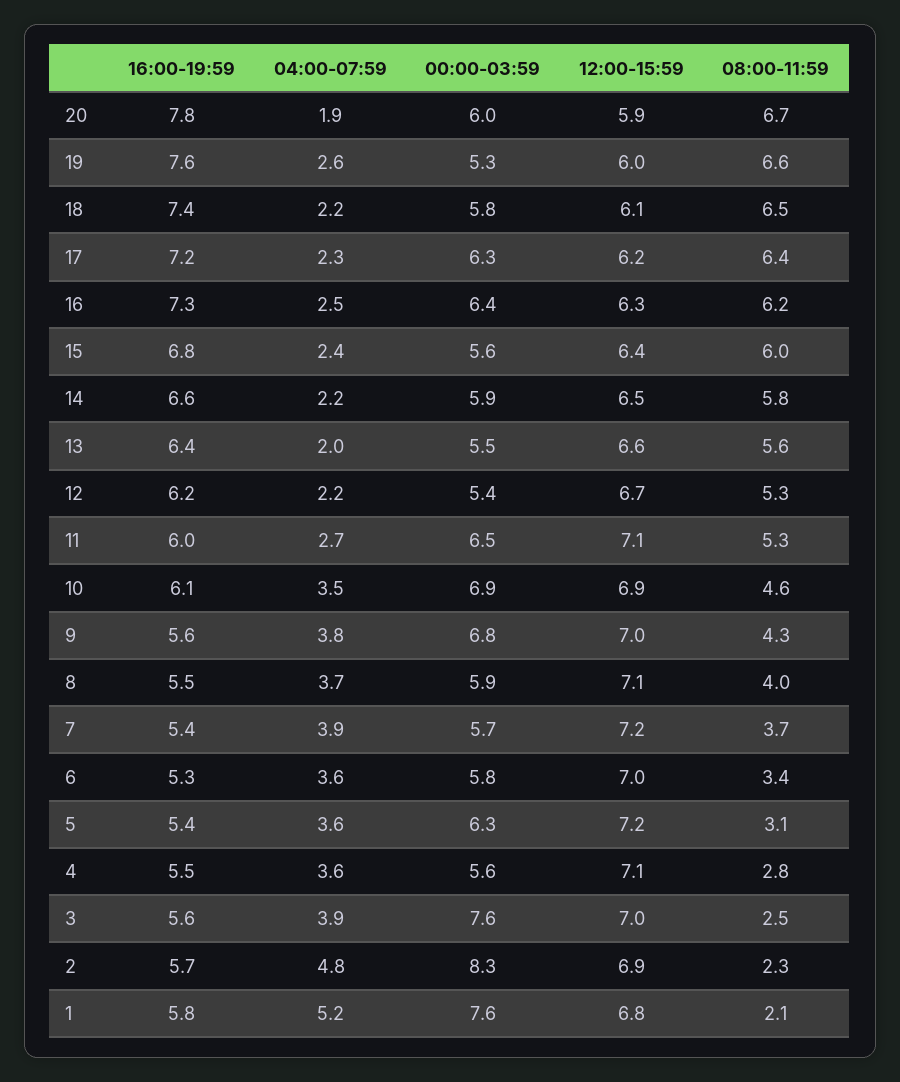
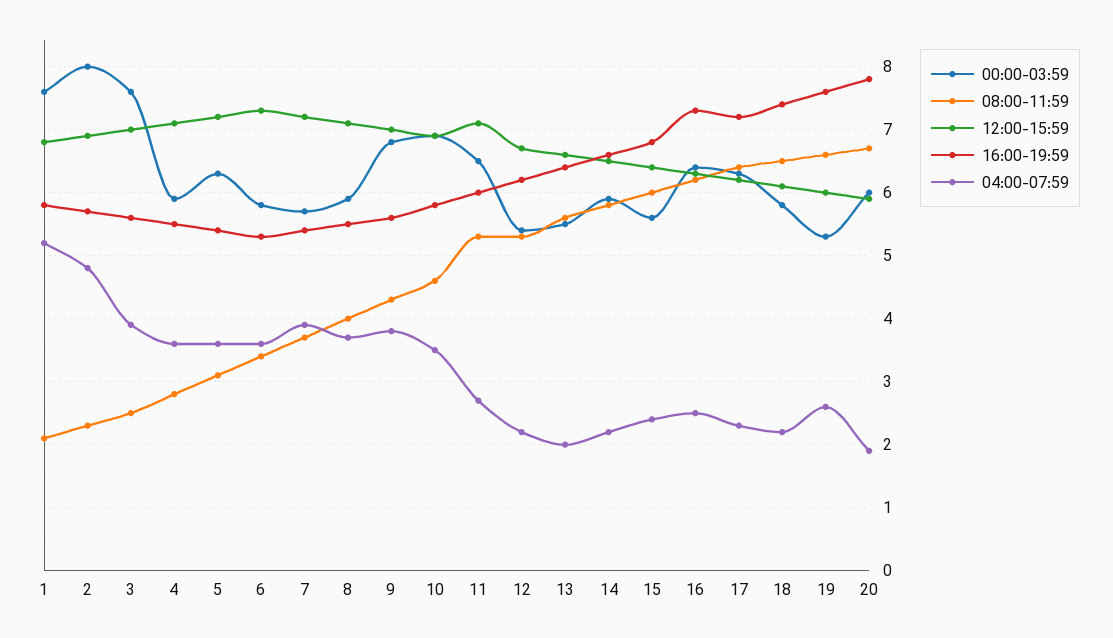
  {
    "16:00-19:59": {
      "20": 7.8,
      "19": 7.6,
      "18": 7.4,
      "17": 7.2,
      "16": 7.3,
      "15": 6.8,
      "14": 6.6,
      "13": 6.4,
      "12": 6.2,
      "11": 6,
-     "10": 6.1,
+     "10": 5.8,
      "9": 5.6,
      "8": 5.5,
      "7": 5.4,
      "6": 5.3,
      "5": 5.4,
      "4": 5.5,
      "3": 5.6,
      "2": 5.7,
      "1": 5.8
    },
    "04:00-07:59": {
      "20": 1.9,
      "19": 2.6,
      "18": 2.2,
      "17": 2.3,
      "16": 2.5,
      "15": 2.4,
      "14": 2.2,
      "13": 2,
      "12": 2.2,
      "11": 2.7,
      "10": 3.5,
      "9": 3.8,
      "8": 3.7,
      "7": 3.9,
      "6": 3.6,
      "5": 3.6,
      "4": 3.6,
      "3": 3.9,
      "2": 4.8,
      "1": 5.2
    },
    "00:00-03:59": {
      "20": 6,
      "19": 5.3,
      "18": 5.8,
      "17": 6.3,
      "16": 6.4,
      "15": 5.6,
      "14": 5.9,
      "13": 5.5,
      "12": 5.4,
      "11": 6.5,
      "10": 6.9,
      "9": 6.8,
      "8": 5.9,
      "7": 5.7,
      "6": 5.8,
      "5": 6.3,
-     "4": 5.6,
+     "4": 5.9,
      "3": 7.6,
-     "2": 8.3,
+     "2": 8,
      "1": 7.6
    },
    "12:00-15:59": {
      "20": 5.9,
      "19": 6,
      "18": 6.1,
      "17": 6.2,
      "16": 6.3,
      "15": 6.4,
      "14": 6.5,
      "13": 6.6,
      "12": 6.7,
      "11": 7.1,
      "10": 6.9,
      "9": 7,
      "8": 7.1,
      "7": 7.2,
-     "6": 7,
+     "6": 7.3,
      "5": 7.2,
      "4": 7.1,
      "3": 7,
      "2": 6.9,
      "1": 6.8
    },
    "08:00-11:59": {
      "20": 6.7,
      "19": 6.6,
      "18": 6.5,
      "17": 6.4,
      "16": 6.2,
      "15": 6,
      "14": 5.8,
      "13": 5.6,
      "12": 5.3,
      "11": 5.3,
      "10": 4.6,
      "9": 4.3,
      "8": 4,
      "7": 3.7,
      "6": 3.4,
      "5": 3.1,
      "4": 2.8,
      "3": 2.5,
      "2": 2.3,
      "1": 2.1
    }
  }

